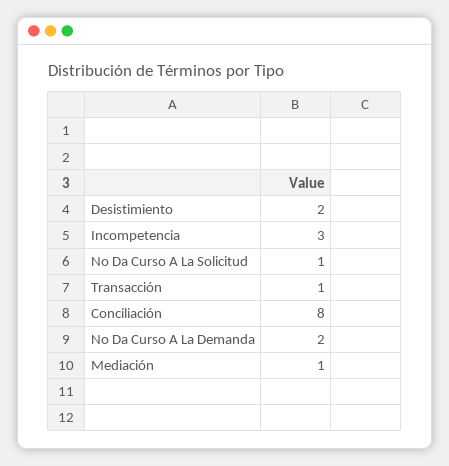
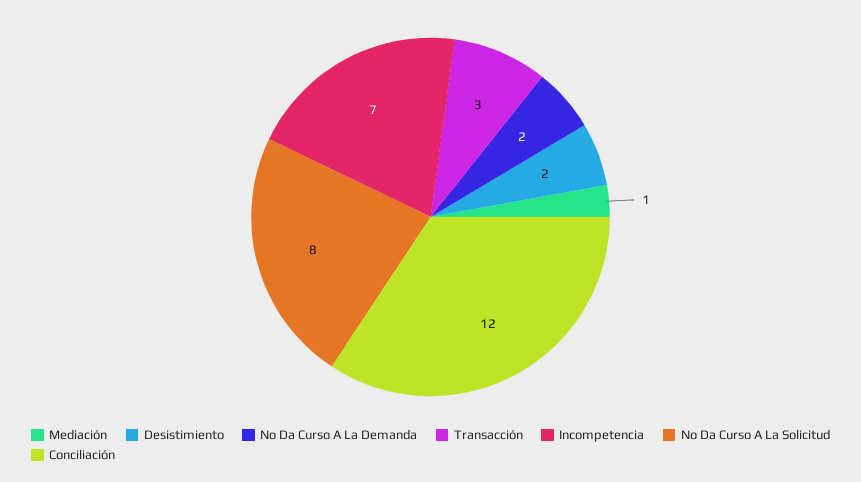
  {
    "Desistimiento": 2,
-   "Incompetencia": 3,
+   "Incompetencia": 7,
-   "No Da Curso A La Solicitud": 1,
+   "No Da Curso A La Solicitud": 8,
-   "Transacción": 1,
+   "Transacción": 3,
-   "Conciliación": 8,
+   "Conciliación": 12,
    "No Da Curso A La Demanda": 2,
    "Mediación": 1
  }

